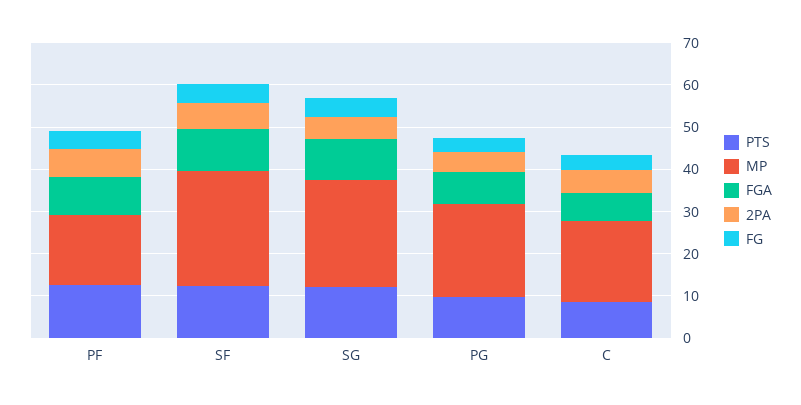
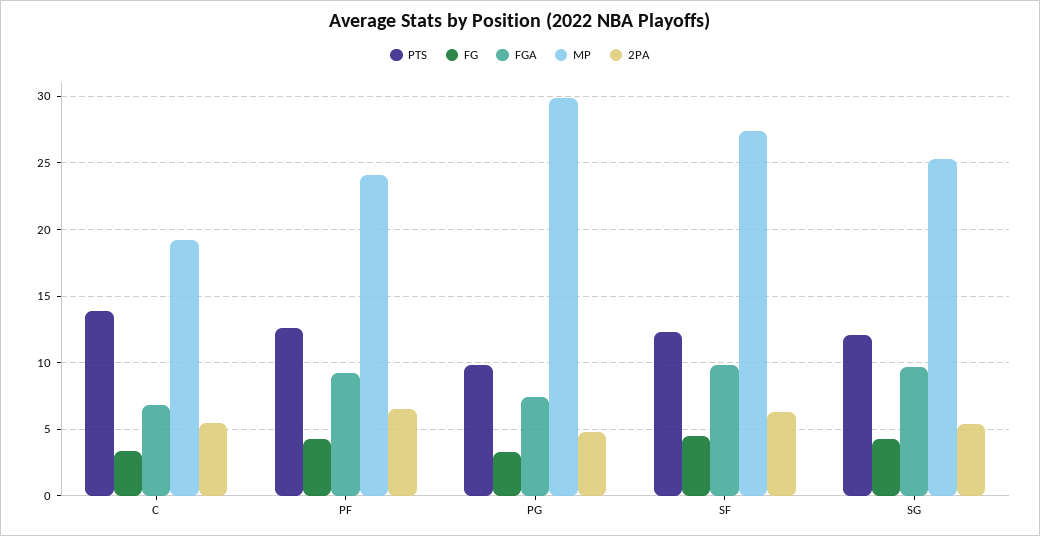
  {
    "PTS": {
      "PF": 12.5,
      "SF": 12.5,
      "SG": 12,
      "PG": 10,
-     "C": 8
+     "C": 14
    },
    "MP": {
-     "PF": 16,
+     "PF": 24,
      "SF": 27.5,
      "SG": 25.5,
-     "PG": 22,
+     "PG": 30,
      "C": 19
    },
    "FGA": {
      "PF": 9,
      "SF": 10,
      "SG": 9.5,
      "PG": 7.5,
      "C": 7
    },
    "2PA": {
      "PF": 6.5,
      "SF": 6.5,
      "SG": 5.5,
      "PG": 5,
      "C": 5.5
    },
    "FG": {
      "PF": 4.5,
      "SF": 4.5,
      "SG": 4.5,
      "PG": 3.5,
      "C": 3.5
    }
  }

